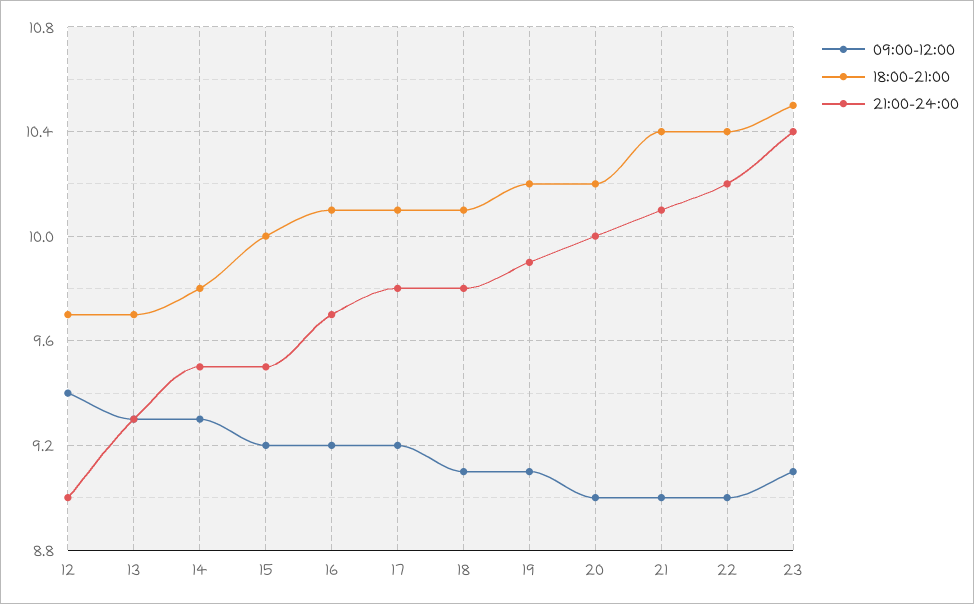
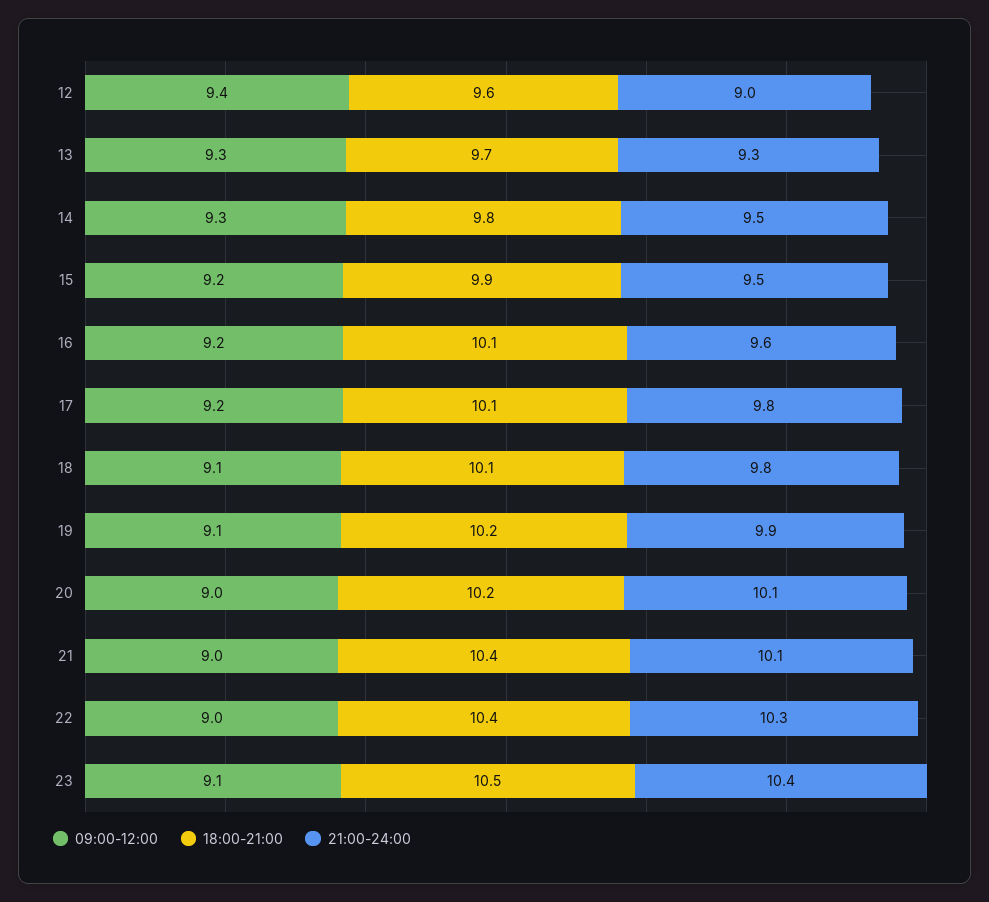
  {
    "09:00-12:00": {
      "12": 9.4,
      "13": 9.3,
      "14": 9.3,
      "15": 9.2,
      "16": 9.2,
      "17": 9.2,
      "18": 9.1,
      "19": 9.1,
      "20": 9,
      "21": 9,
      "22": 9,
      "23": 9.1
    },
    "18:00-21:00": {
-     "12": 9.7,
+     "12": 9.6,
      "13": 9.7,
      "14": 9.8,
-     "15": 10,
+     "15": 9.9,
      "16": 10.1,
      "17": 10.1,
      "18": 10.1,
      "19": 10.2,
      "20": 10.2,
      "21": 10.4,
      "22": 10.4,
      "23": 10.5
    },
    "21:00-24:00": {
      "12": 9,
      "13": 9.3,
      "14": 9.5,
      "15": 9.5,
-     "16": 9.7,
+     "16": 9.6,
      "17": 9.8,
      "18": 9.8,
      "19": 9.9,
-     "20": 10,
+     "20": 10.1,
      "21": 10.1,
-     "22": 10.2,
+     "22": 10.3,
      "23": 10.4
    }
  }

